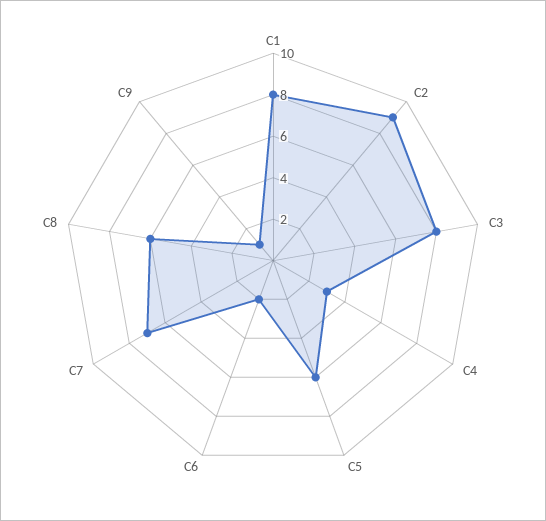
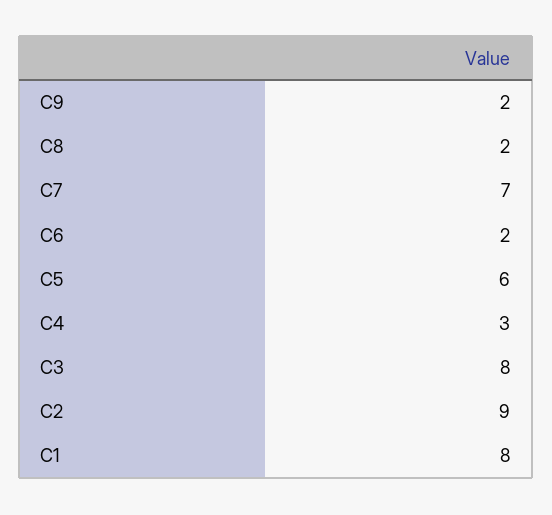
  {
    "C1": 8,
    "C2": 9,
    "C3": 8,
    "C4": 3,
    "C5": 6,
    "C6": 2,
    "C7": 7,
-   "C8": 6,
+   "C8": 2,
-   "C9": 1
+   "C9": 2
  }

